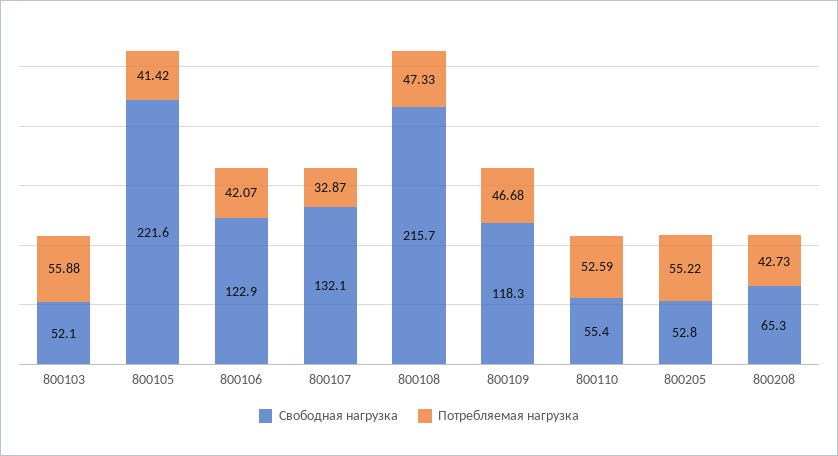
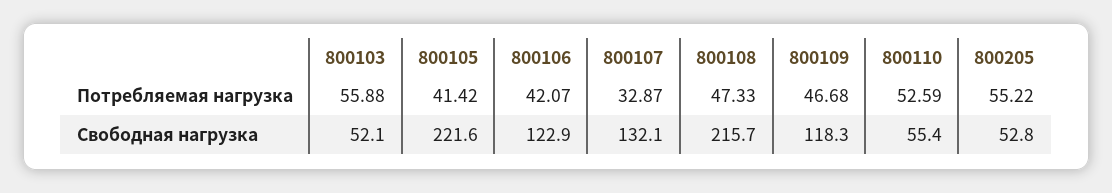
  {
    "Свободная нагрузка": {
      "800103": 52.1,
      "800105": 221.6,
      "800106": 122.9,
      "800107": 132.1,
      "800108": 215.7,
      "800109": 118.3,
      "800110": 55.4,
-     "800205": 52.8,
+     "800205": 52.8
-     "800208": 65.3
    },
    "Потребляемая нагрузка": {
      "800103": 55.88,
      "800105": 41.42,
      "800106": 42.07,
      "800107": 32.87,
      "800108": 47.33,
      "800109": 46.68,
      "800110": 52.59,
-     "800205": 55.22,
+     "800205": 55.22
-     "800208": 42.73
    }
  }

